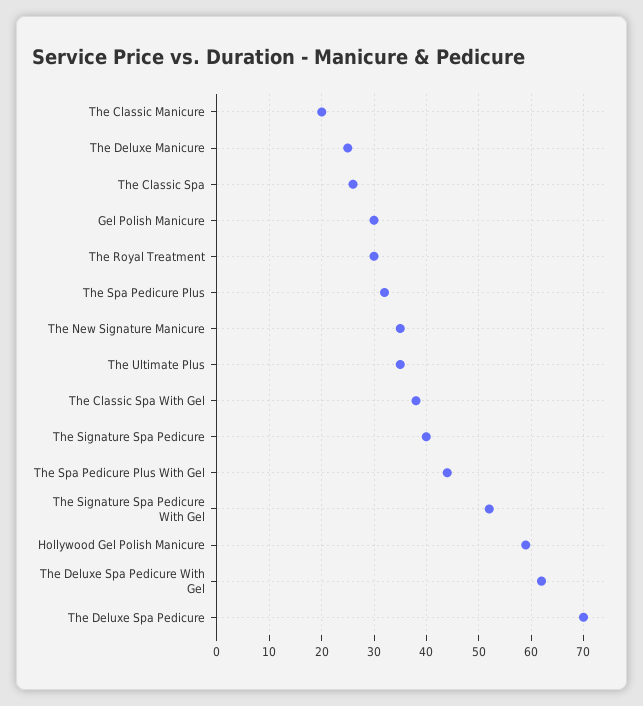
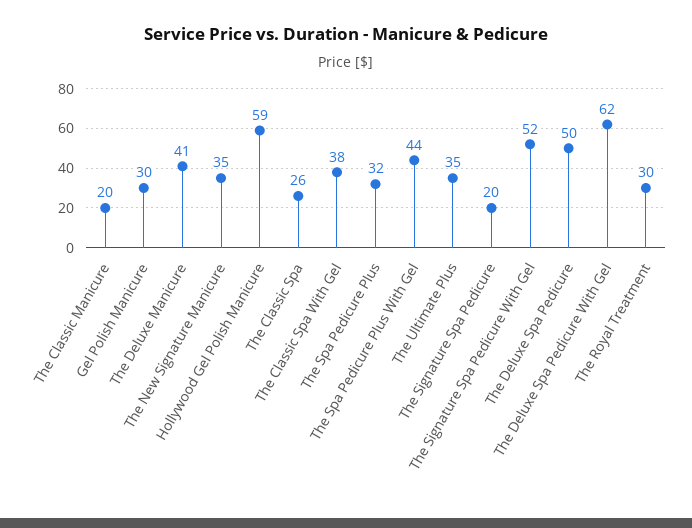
  {
    "The Classic Manicure": 20,
-   "The Deluxe Manicure": 25,
+   "The Deluxe Manicure": 41,
    "The Classic Spa": 26,
    "Gel Polish Manicure": 30,
    "The Royal Treatment": 30,
    "The Spa Pedicure Plus": 32,
    "The New Signature Manicure": 35,
    "The Ultimate Plus": 35,
    "The Classic Spa With Gel": 38,
-   "The Signature Spa Pedicure": 40,
+   "The Signature Spa Pedicure": 20,
    "The Spa Pedicure Plus With Gel": 44,
    "The Signature Spa Pedicure With Gel": 52,
    "Hollywood Gel Polish Manicure": 59,
    "The Deluxe Spa Pedicure With Gel": 62,
-   "The Deluxe Spa Pedicure": 70
+   "The Deluxe Spa Pedicure": 50
  }

